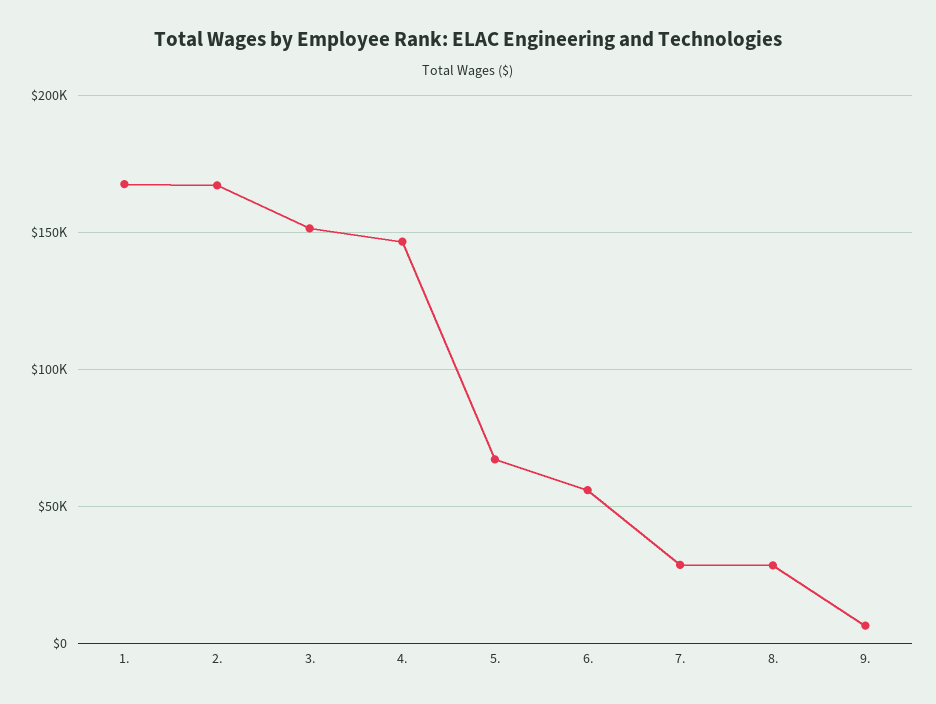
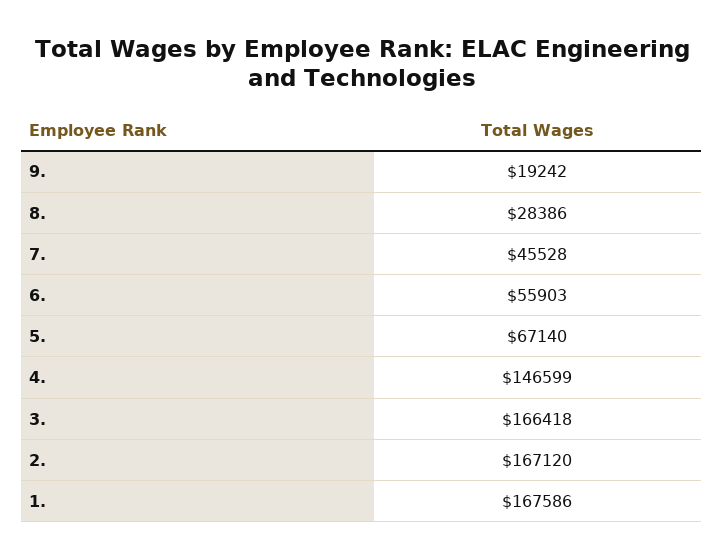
  {
    "1.": 167586,
    "2.": 167120,
-   "3.": 150000,
+   "3.": 166418,
    "4.": 146599,
    "5.": 67140,
    "6.": 55903,
-   "7.": 30000,
+   "7.": 45528,
    "8.": 28386,
-   "9.": 5000
+   "9.": 19242
  }

